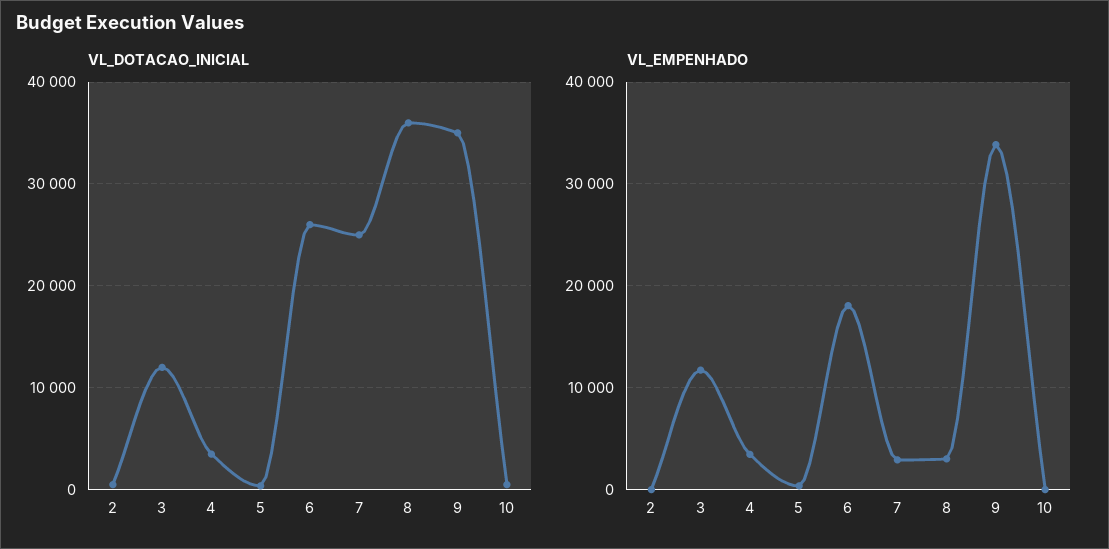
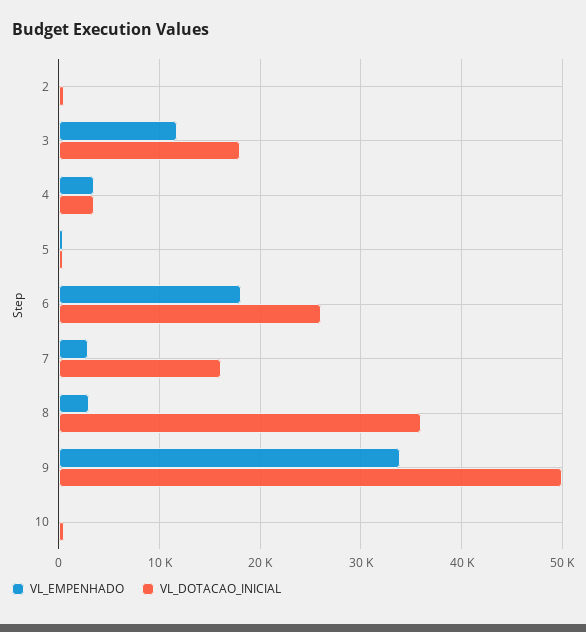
  {
    "VL_DOTACAO_INICIAL": {
      "2": 1000,
-     "3": 12000,
+     "3": 18000,
      "4": 4000,
      "5": 0,
      "6": 26000,
-     "7": 25000,
+     "7": 16000,
      "8": 36000,
-     "9": 35000,
+     "9": 50000,
      "10": 1000
    },
    "VL_EMPENHADO": {
      "2": 0,
      "3": 12000,
      "4": 3000,
      "5": 0,
      "6": 18000,
      "7": 3000,
      "8": 3000,
      "9": 34000,
      "10": 0
    }
  }

